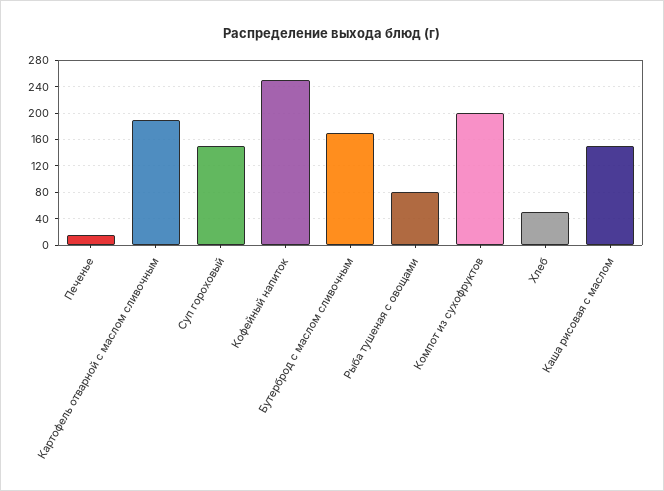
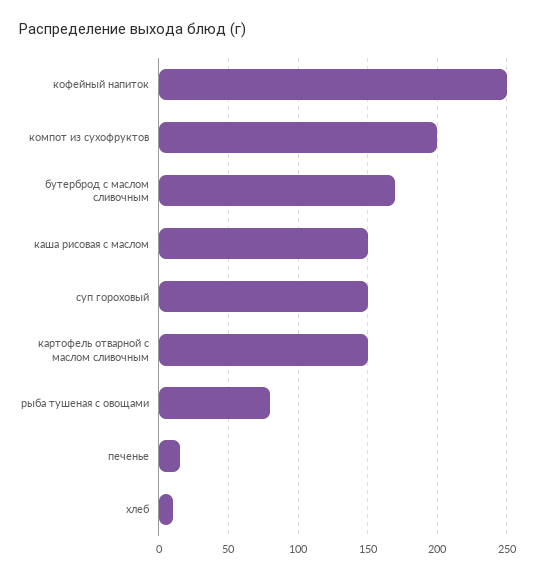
  {
    "Печенье": 15,
-   "Картофель отварной с маслом сливочным": 190,
+   "Картофель отварной с маслом сливочным": 150,
    "Суп гороховый": 150,
    "Кофейный напиток": 250,
    "Бутерброд с маслом сливочным": 170,
    "Рыба тушеная с овощами": 80,
    "Компот из сухофруктов": 200,
-   "Хлеб": 50,
+   "Хлеб": 10,
    "Каша рисовая с маслом": 150
  }

